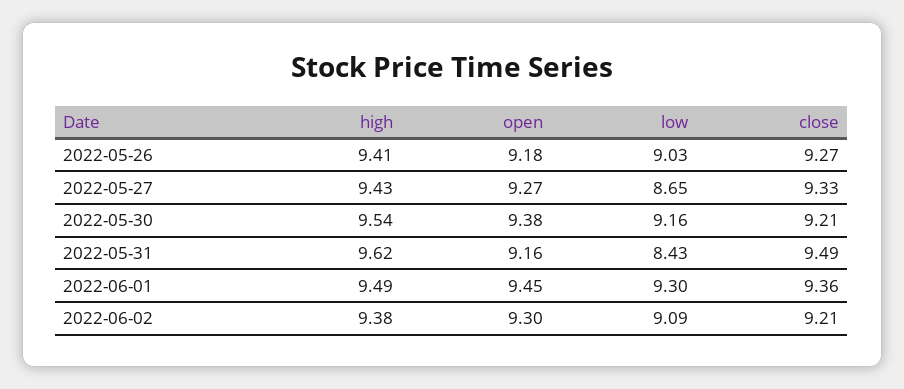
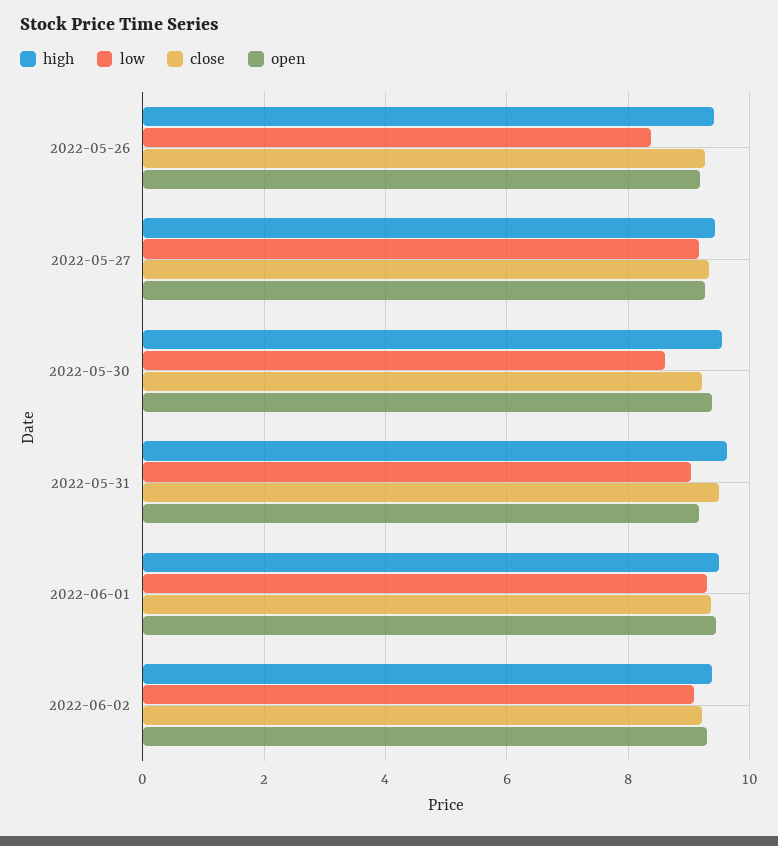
  {
    "high": {
      "2022-05-26": 9.41,
      "2022-05-27": 9.43,
      "2022-05-30": 9.54,
      "2022-05-31": 9.62,
      "2022-06-01": 9.49,
      "2022-06-02": 9.38
    },
    "open": {
      "2022-05-26": 9.18,
      "2022-05-27": 9.27,
      "2022-05-30": 9.38,
      "2022-05-31": 9.16,
      "2022-06-01": 9.45,
      "2022-06-02": 9.3
    },
    "low": {
-     "2022-05-26": 9.03,
+     "2022-05-26": 8.4,
-     "2022-05-27": 8.65,
+     "2022-05-27": 9.2,
-     "2022-05-30": 9.16,
+     "2022-05-30": 8.6,
-     "2022-05-31": 8.43,
+     "2022-05-31": 9,
      "2022-06-01": 9.3,
      "2022-06-02": 9.09
    },
    "close": {
      "2022-05-26": 9.27,
      "2022-05-27": 9.33,
      "2022-05-30": 9.21,
      "2022-05-31": 9.49,
      "2022-06-01": 9.36,
      "2022-06-02": 9.21
    }
  }

